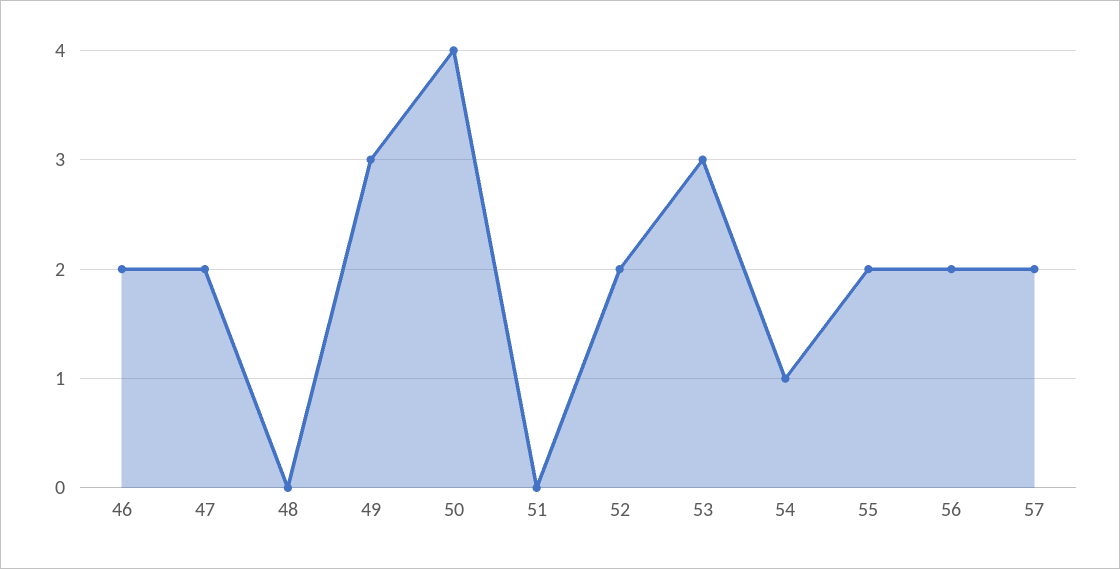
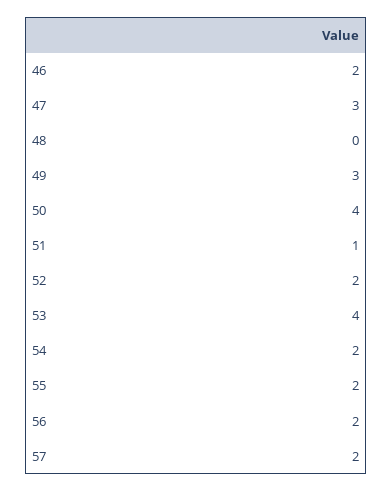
  {
    "46": 2,
-   "47": 2,
+   "47": 3,
    "48": 0,
    "49": 3,
    "50": 4,
-   "51": 0,
+   "51": 1,
    "52": 2,
-   "53": 3,
+   "53": 4,
-   "54": 1,
+   "54": 2,
    "55": 2,
    "56": 2,
    "57": 2
  }

